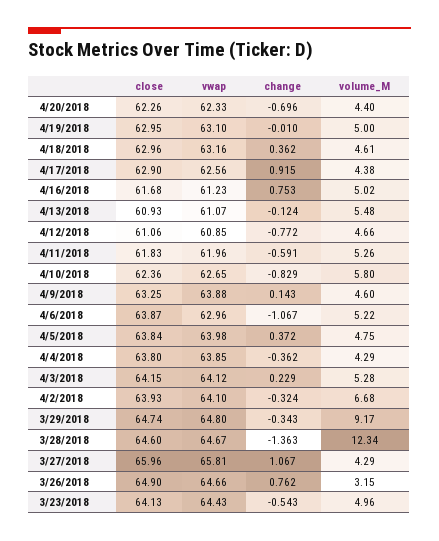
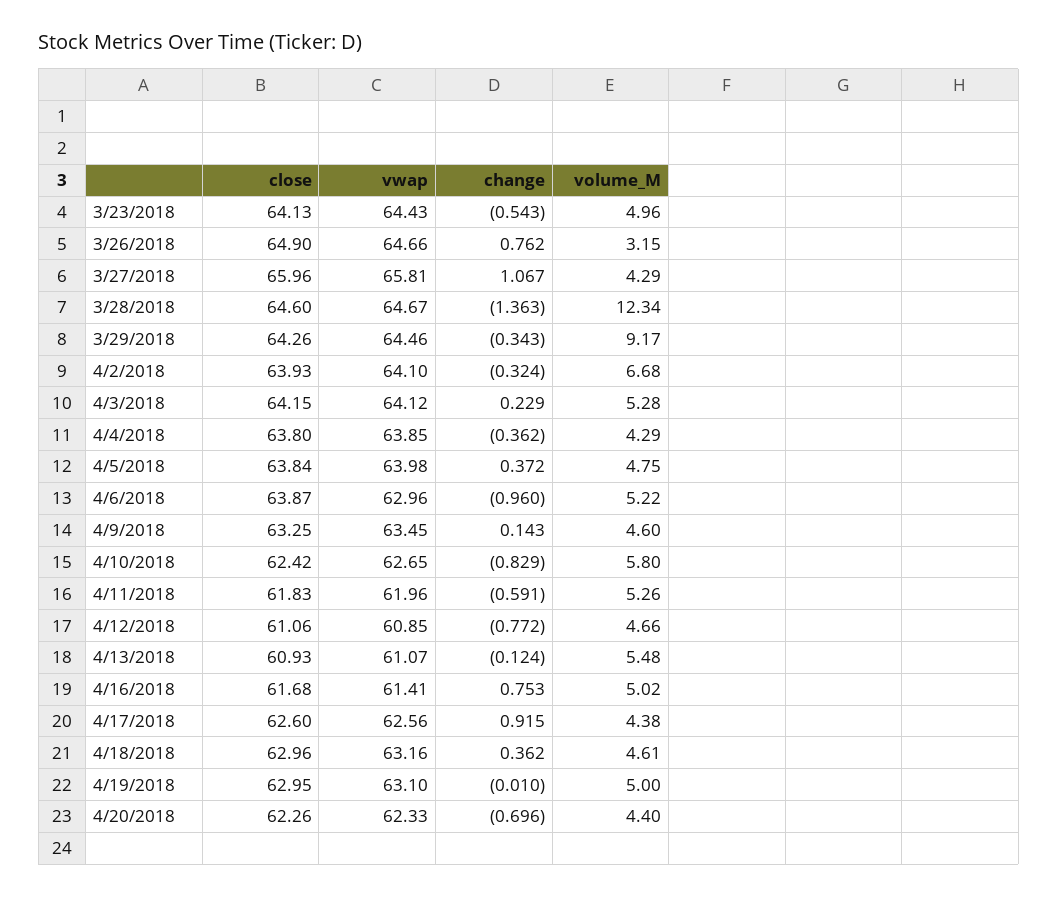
  {
    "close": {
      "4/20/2018": 62.26,
      "4/19/2018": 62.95,
      "4/18/2018": 62.96,
-     "4/17/2018": 62.9,
+     "4/17/2018": 62.6,
      "4/16/2018": 61.68,
      "4/13/2018": 60.93,
      "4/12/2018": 61.06,
      "4/11/2018": 61.83,
-     "4/10/2018": 62.36,
+     "4/10/2018": 62.42,
      "4/9/2018": 63.25,
      "4/6/2018": 63.87,
      "4/5/2018": 63.84,
      "4/4/2018": 63.8,
      "4/3/2018": 64.15,
      "4/2/2018": 63.93,
-     "3/29/2018": 64.74,
+     "3/29/2018": 64.26,
      "3/28/2018": 64.6,
      "3/27/2018": 65.96,
      "3/26/2018": 64.9,
      "3/23/2018": 64.13
    },
    "vwap": {
      "4/20/2018": 62.33,
      "4/19/2018": 63.1,
      "4/18/2018": 63.16,
      "4/17/2018": 62.56,
-     "4/16/2018": 61.23,
+     "4/16/2018": 61.41,
      "4/13/2018": 61.07,
      "4/12/2018": 60.85,
      "4/11/2018": 61.96,
      "4/10/2018": 62.65,
-     "4/9/2018": 63.88,
+     "4/9/2018": 63.45,
      "4/6/2018": 62.96,
      "4/5/2018": 63.98,
      "4/4/2018": 63.85,
      "4/3/2018": 64.12,
      "4/2/2018": 64.1,
-     "3/29/2018": 64.8,
+     "3/29/2018": 64.46,
      "3/28/2018": 64.67,
      "3/27/2018": 65.81,
      "3/26/2018": 64.66,
      "3/23/2018": 64.43
    },
    "change": {
      "4/20/2018": -0.696,
      "4/19/2018": -0.01,
      "4/18/2018": 0.362,
      "4/17/2018": 0.915,
      "4/16/2018": 0.753,
      "4/13/2018": -0.124,
      "4/12/2018": -0.772,
      "4/11/2018": -0.591,
      "4/10/2018": -0.829,
      "4/9/2018": 0.143,
-     "4/6/2018": -1.067,
+     "4/6/2018": -0.96,
      "4/5/2018": 0.372,
      "4/4/2018": -0.362,
      "4/3/2018": 0.229,
      "4/2/2018": -0.324,
      "3/29/2018": -0.343,
      "3/28/2018": -1.363,
      "3/27/2018": 1.067,
      "3/26/2018": 0.762,
      "3/23/2018": -0.543
    },
    "volume_M": {
      "4/20/2018": 4.4,
      "4/19/2018": 5,
      "4/18/2018": 4.61,
      "4/17/2018": 4.38,
      "4/16/2018": 5.02,
      "4/13/2018": 5.48,
      "4/12/2018": 4.66,
      "4/11/2018": 5.26,
      "4/10/2018": 5.8,
      "4/9/2018": 4.6,
      "4/6/2018": 5.22,
      "4/5/2018": 4.75,
      "4/4/2018": 4.29,
      "4/3/2018": 5.28,
      "4/2/2018": 6.68,
      "3/29/2018": 9.17,
      "3/28/2018": 12.34,
      "3/27/2018": 4.29,
      "3/26/2018": 3.15,
      "3/23/2018": 4.96
    }
  }

